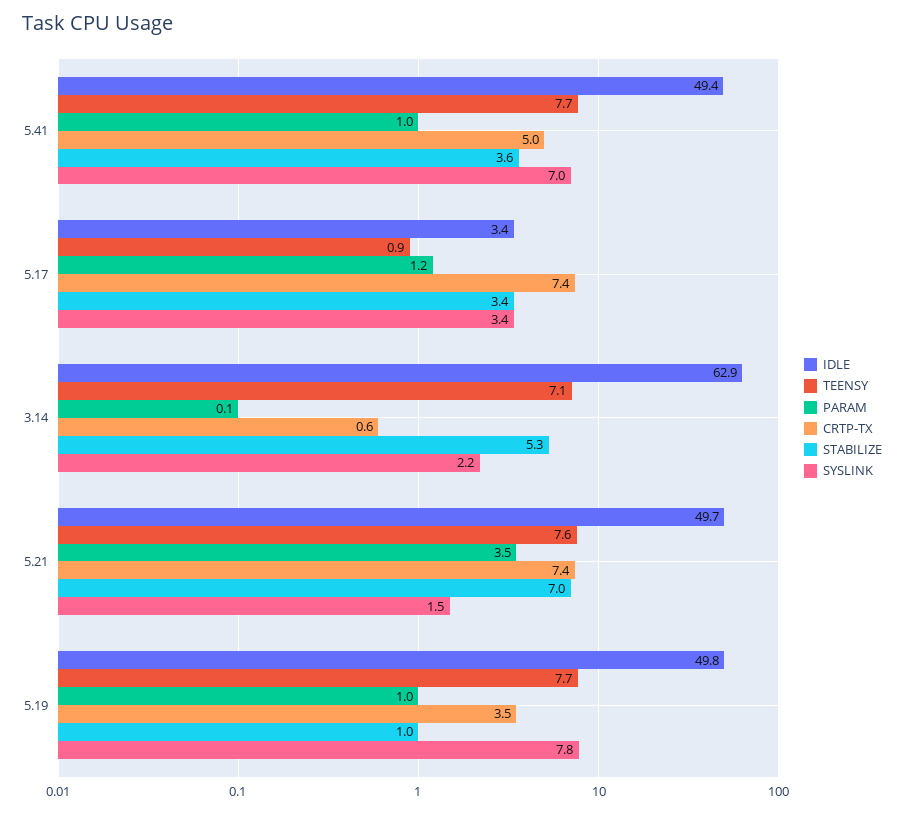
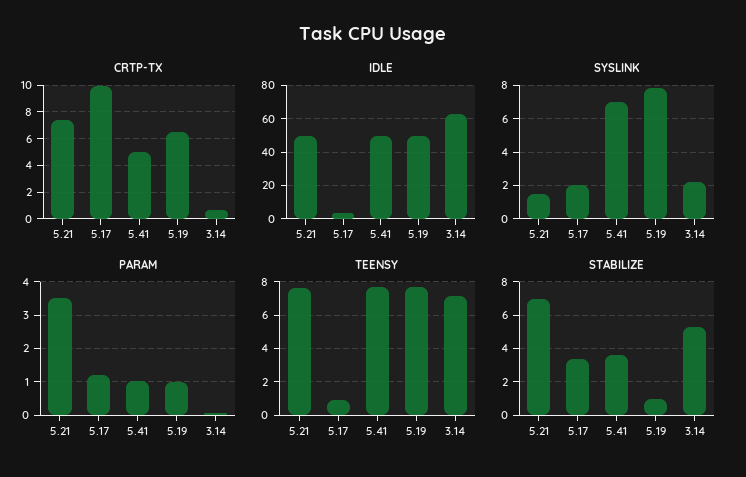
  {
    "IDLE": {
      "5.41": 49.4,
      "5.17": 3.4,
      "3.14": 62.9,
      "5.21": 49.7,
      "5.19": 49.8
    },
    "TEENSY": {
      "5.41": 7.7,
      "5.17": 0.9,
      "3.14": 7.1,
      "5.21": 7.6,
      "5.19": 7.7
    },
    "PARAM": {
      "5.41": 1,
      "5.17": 1.2,
      "3.14": 0.1,
      "5.21": 3.5,
      "5.19": 1
    },
    "CRTP-TX": {
      "5.41": 5,
-     "5.17": 7.4,
+     "5.17": 10,
      "3.14": 0.6,
      "5.21": 7.4,
-     "5.19": 3.5
+     "5.19": 6.5
    },
    "STABILIZE": {
      "5.41": 3.6,
      "5.17": 3.4,
      "3.14": 5.3,
      "5.21": 7,
      "5.19": 1
    },
    "SYSLINK": {
      "5.41": 7,
-     "5.17": 3.4,
+     "5.17": 2,
      "3.14": 2.2,
      "5.21": 1.5,
      "5.19": 7.8
    }
  }

